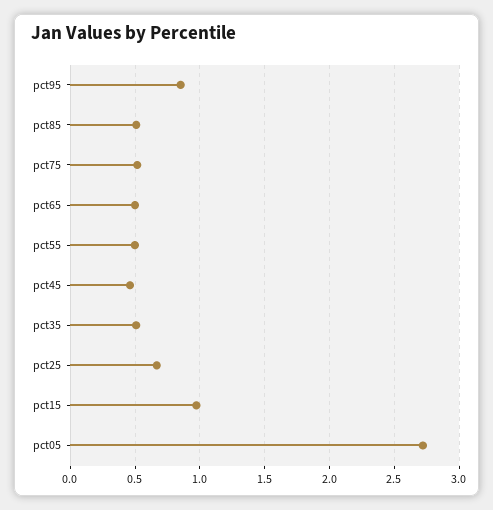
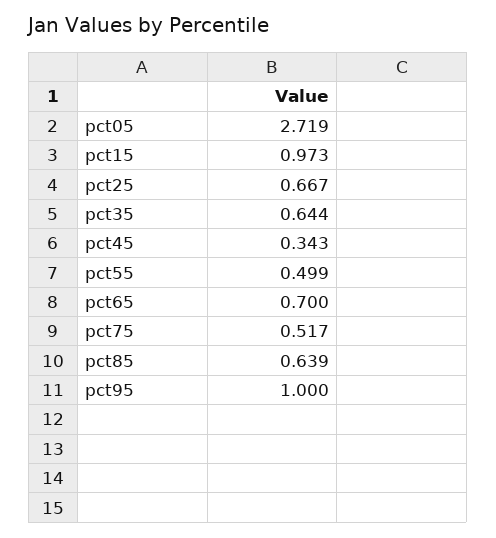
  {
-   "pct95": 0.85,
+   "pct95": 1,
-   "pct85": 0.5,
+   "pct85": 0.639,
    "pct75": 0.517,
-   "pct65": 0.5,
+   "pct65": 0.7,
    "pct55": 0.499,
-   "pct45": 0.45,
+   "pct45": 0.343,
-   "pct35": 0.5,
+   "pct35": 0.644,
    "pct25": 0.667,
    "pct15": 0.973,
    "pct05": 2.719
  }

